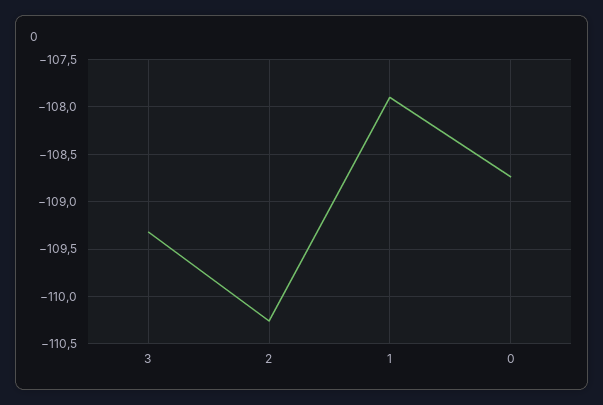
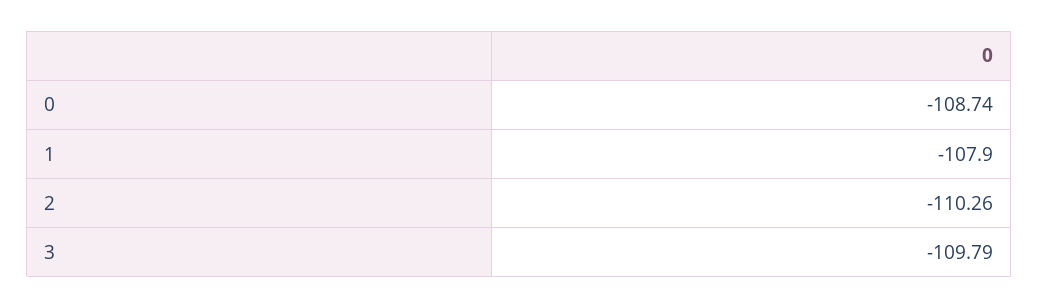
  {
-   "3": -109.3,
+   "3": -109.79,
    "2": -110.26,
    "1": -107.9,
    "0": -108.74
  }

